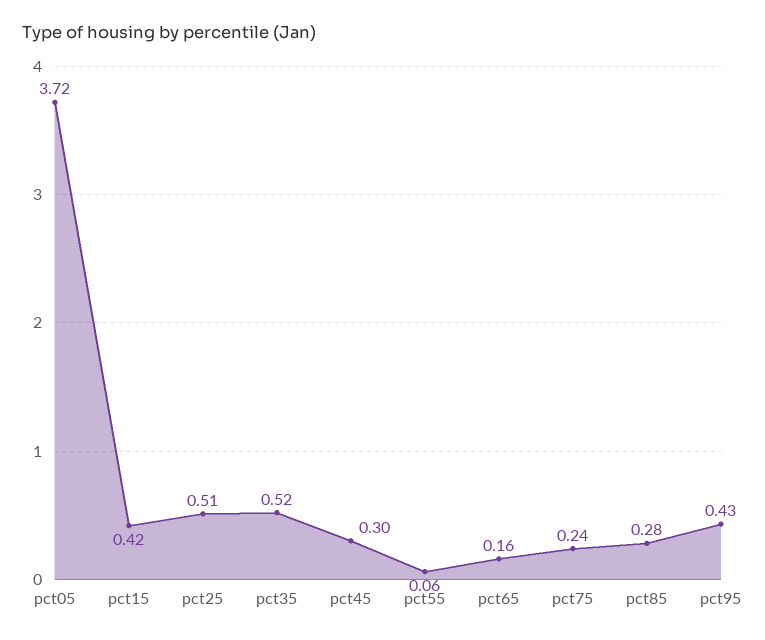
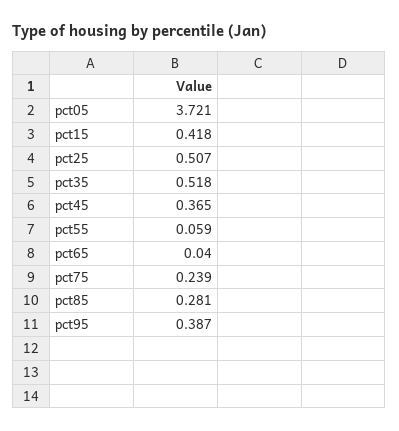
  {
    "pct05": 3.721,
    "pct15": 0.418,
    "pct25": 0.507,
    "pct35": 0.518,
-   "pct45": 0.3,
+   "pct45": 0.365,
    "pct55": 0.059,
-   "pct65": 0.16,
+   "pct65": 0.04,
    "pct75": 0.239,
    "pct85": 0.281,
-   "pct95": 0.43
+   "pct95": 0.387
  }

